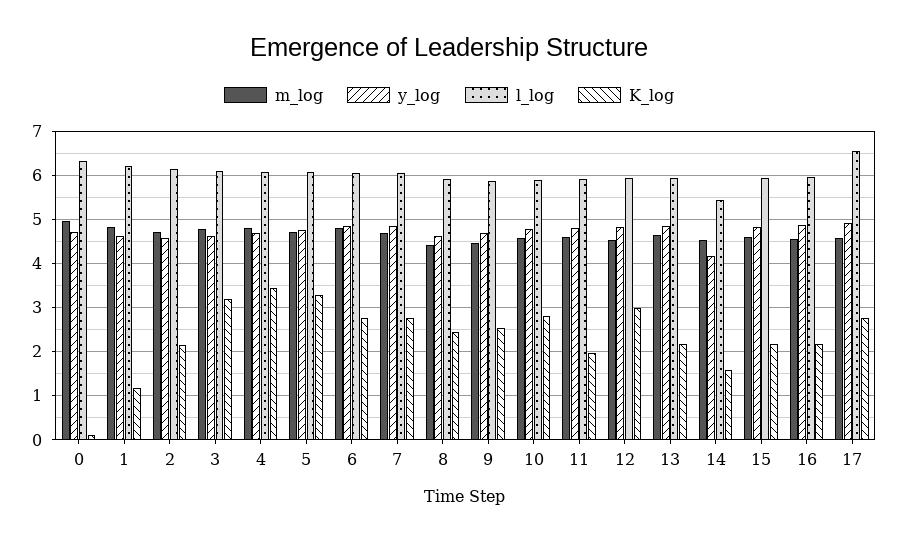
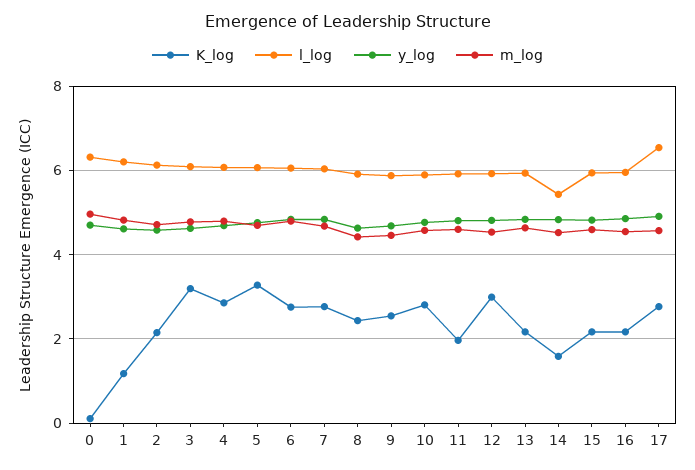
  {
    "m_log": {
      "0": 5,
      "1": 4.8,
      "2": 4.8,
      "3": 4.8,
      "4": 4.8,
      "5": 4.8,
      "6": 4.8,
      "7": 4.6,
      "8": 4.4,
      "9": 4.4,
      "10": 4.6,
      "11": 4.6,
      "12": 4.6,
      "13": 4.6,
      "14": 4.6,
      "15": 4.6,
      "16": 4.6,
      "17": 4.6
    },
    "y_log": {
      "0": 4.8,
      "1": 4.6,
      "2": 4.6,
      "3": 4.6,
      "4": 4.6,
      "5": 4.8,
      "6": 4.8,
      "7": 4.8,
      "8": 4.6,
      "9": 4.6,
      "10": 4.8,
      "11": 4.8,
      "12": 4.8,
      "13": 4.8,
-     "14": 4.2,
+     "14": 4.8,
      "15": 4.8,
      "16": 4.8,
      "17": 5
    },
    "l_log": {
      "0": 6.4,
      "1": 6.2,
      "2": 6.2,
      "3": 6,
      "4": 6,
      "5": 6,
      "6": 6,
      "7": 6,
      "8": 6,
      "9": 5.8,
      "10": 6,
      "11": 6,
      "12": 6,
      "13": 6,
      "14": 5.4,
      "15": 6,
      "16": 6,
      "17": 6.6
    },
    "K_log": {
      "0": 0.2,
      "1": 1.2,
      "2": 2.2,
      "3": 3.2,
-     "4": 3.4,
+     "4": 2.8,
      "5": 3.2,
      "6": 2.8,
      "7": 2.8,
      "8": 2.4,
      "9": 2.6,
      "10": 2.8,
      "11": 2,
      "12": 3,
      "13": 2.2,
      "14": 1.6,
      "15": 2.2,
      "16": 2.2,
      "17": 2.8
    }
  }

